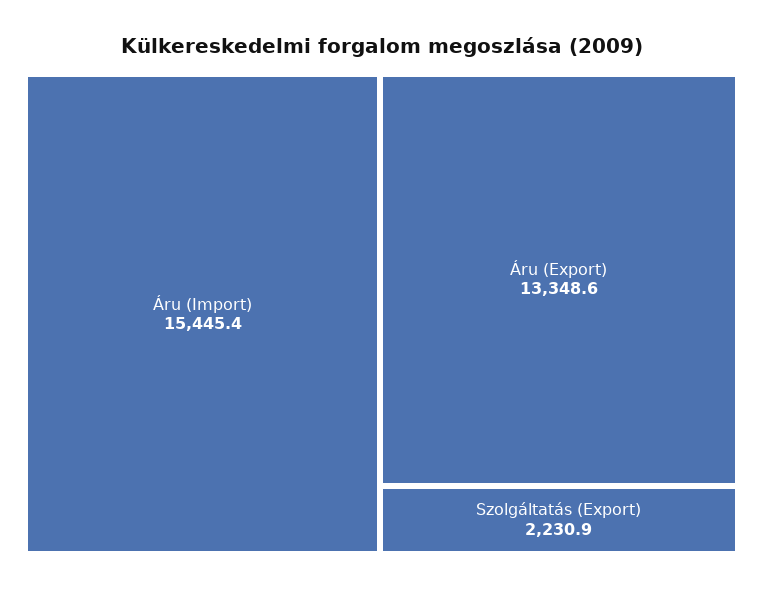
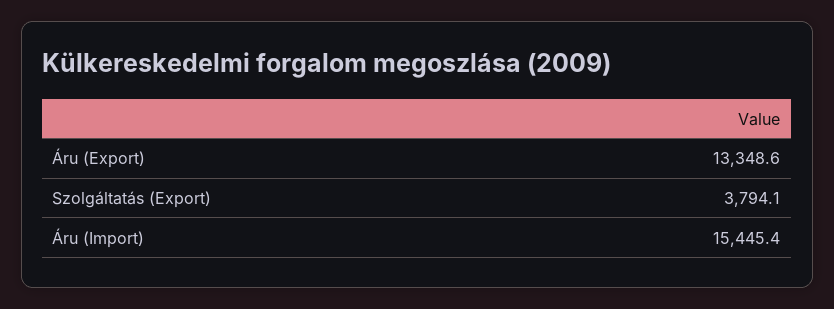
  {
    "Áru (Import)": 15445.4,
    "Áru (Export)": 13348.6,
-   "Szolgáltatás (Export)": 2230.9
+   "Szolgáltatás (Export)": 3794.1
  }

